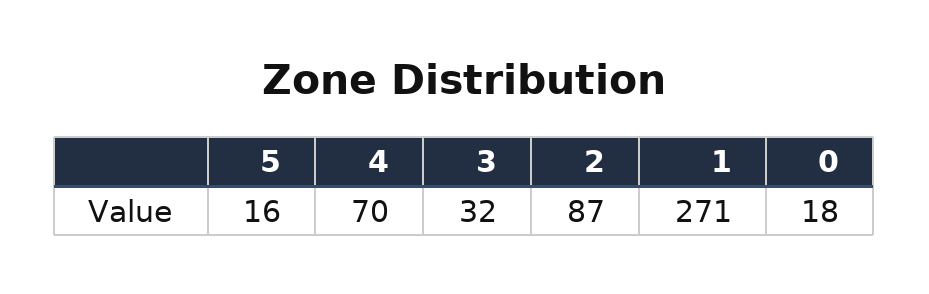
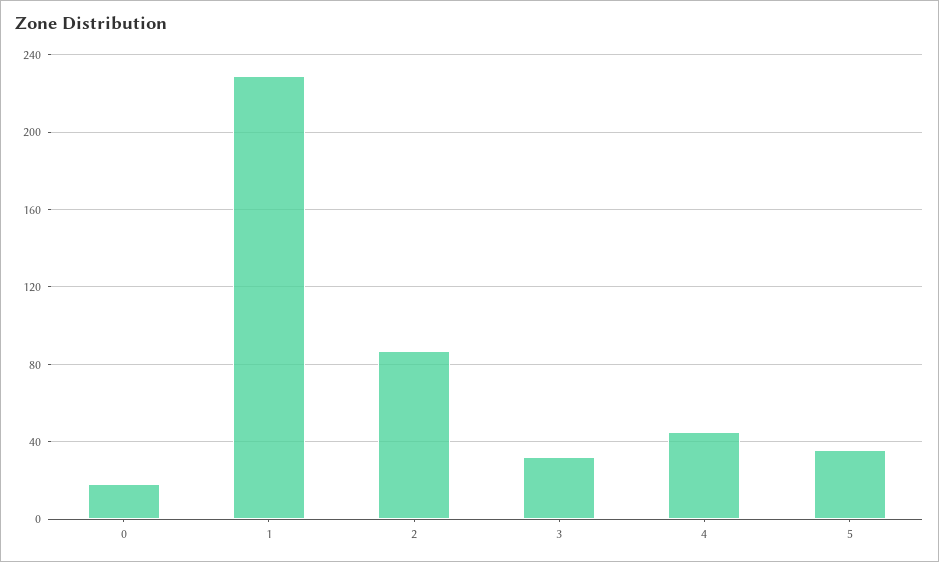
  {
-   "5": 16,
+   "5": 35,
-   "4": 70,
+   "4": 45,
    "3": 32,
    "2": 87,
-   "1": 271,
+   "1": 230,
    "0": 18
  }

